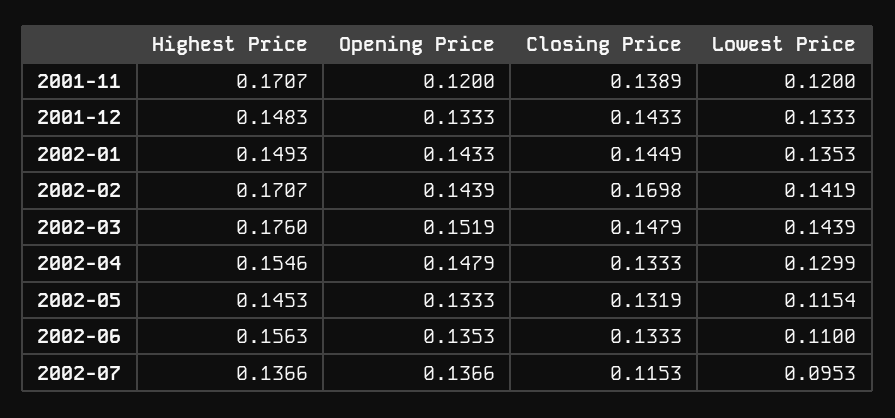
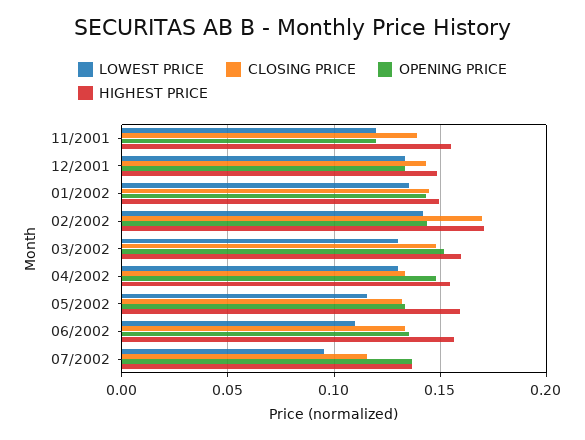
  {
    "Highest Price": {
-     "2001-11": 0.1707,
+     "2001-11": 0.155,
      "2001-12": 0.1483,
      "2002-01": 0.1493,
      "2002-02": 0.1707,
-     "2002-03": 0.176,
+     "2002-03": 0.16,
      "2002-04": 0.1546,
-     "2002-05": 0.1453,
+     "2002-05": 0.16,
      "2002-06": 0.1563,
      "2002-07": 0.1366
    },
    "Opening Price": {
      "2001-11": 0.12,
      "2001-12": 0.1333,
      "2002-01": 0.1433,
      "2002-02": 0.1439,
      "2002-03": 0.1519,
      "2002-04": 0.1479,
      "2002-05": 0.1333,
      "2002-06": 0.1353,
      "2002-07": 0.1366
    },
    "Closing Price": {
      "2001-11": 0.1389,
      "2001-12": 0.1433,
      "2002-01": 0.1449,
      "2002-02": 0.1698,
      "2002-03": 0.1479,
      "2002-04": 0.1333,
      "2002-05": 0.1319,
      "2002-06": 0.1333,
      "2002-07": 0.1153
    },
    "Lowest Price": {
      "2001-11": 0.12,
      "2001-12": 0.1333,
      "2002-01": 0.1353,
      "2002-02": 0.1419,
-     "2002-03": 0.1439,
+     "2002-03": 0.13,
      "2002-04": 0.1299,
      "2002-05": 0.1154,
      "2002-06": 0.11,
      "2002-07": 0.0953
    }
  }

